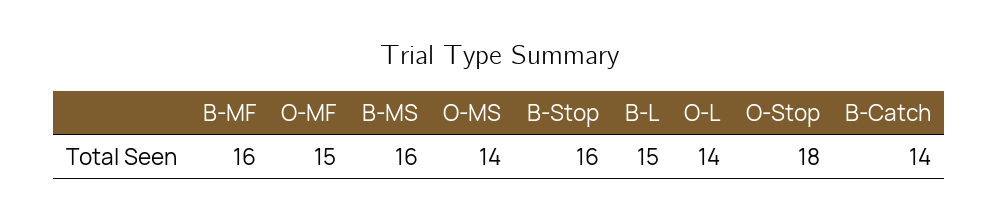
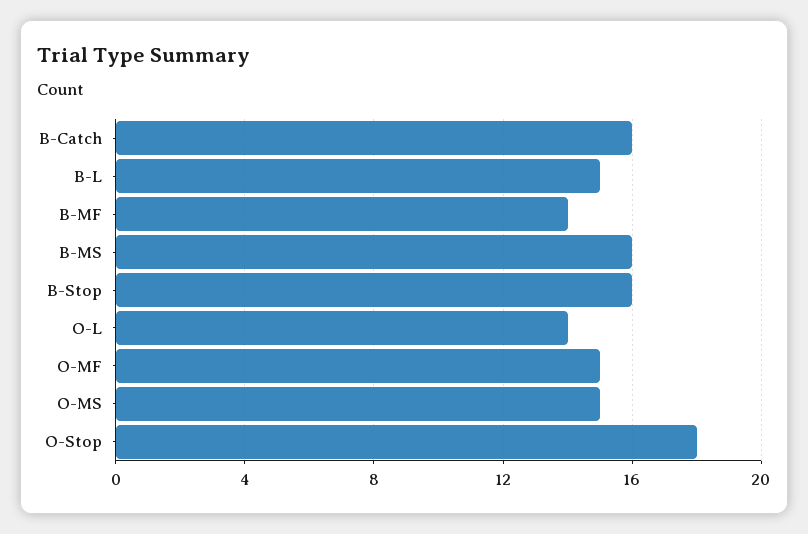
  {
-   "B-MF": 16,
+   "B-MF": 14,
    "O-MF": 15,
    "B-MS": 16,
-   "O-MS": 14,
+   "O-MS": 15,
    "B-Stop": 16,
    "B-L": 15,
    "O-L": 14,
    "O-Stop": 18,
-   "B-Catch": 14
+   "B-Catch": 16
  }

